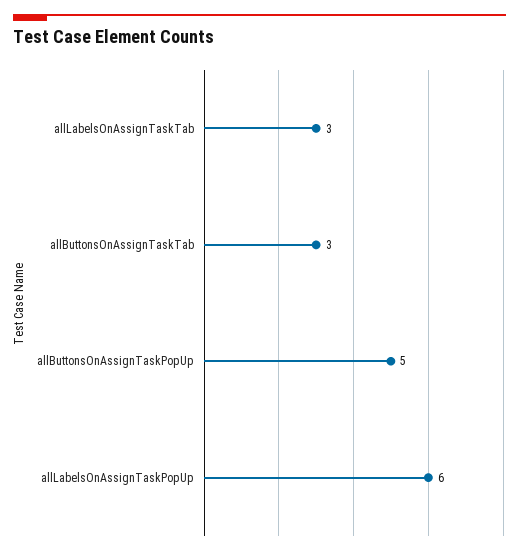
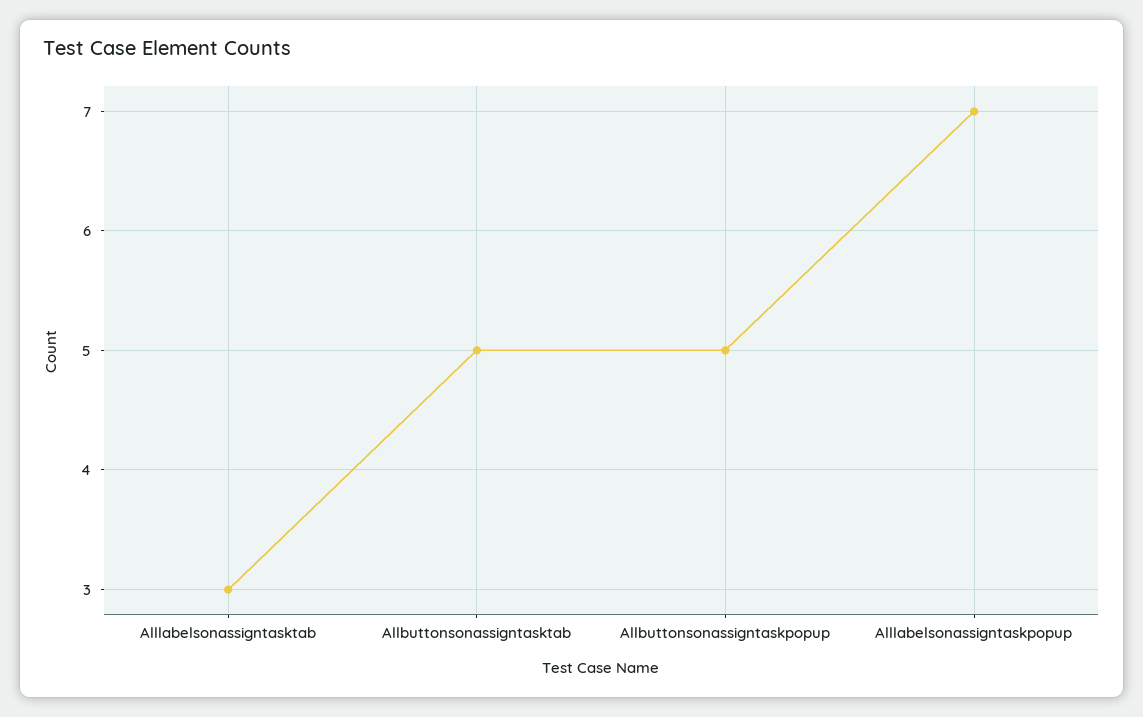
  {
    "allLabelsOnAssignTaskTab": 3,
-   "allButtonsOnAssignTaskTab": 3,
+   "allButtonsOnAssignTaskTab": 5,
    "allButtonsOnAssignTaskPopUp": 5,
-   "allLabelsOnAssignTaskPopUp": 6
+   "allLabelsOnAssignTaskPopUp": 7
  }

